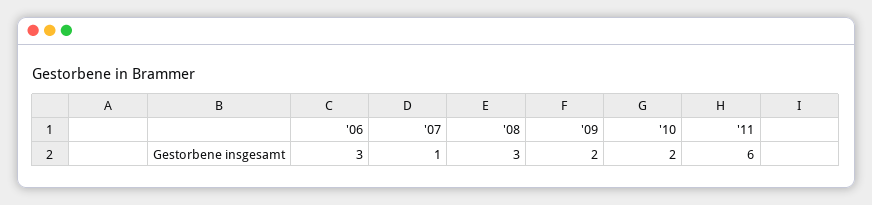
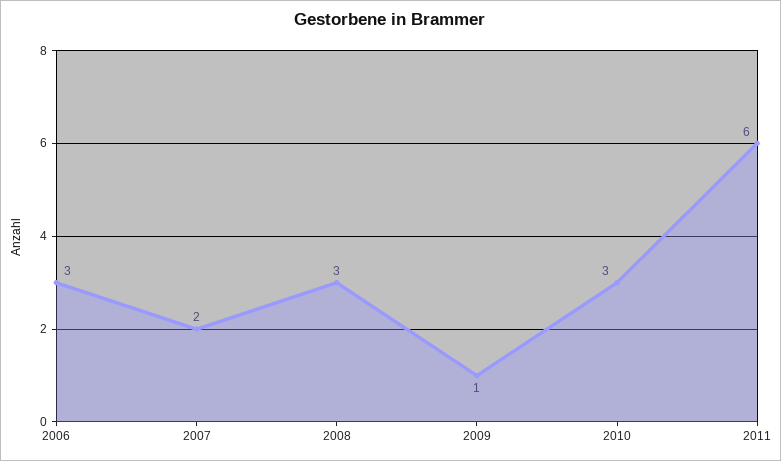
  {
    "'06": 3,
-   "'07": 1,
+   "'07": 2,
    "'08": 3,
-   "'09": 2,
+   "'09": 1,
-   "'10": 2,
+   "'10": 3,
    "'11": 6
  }

